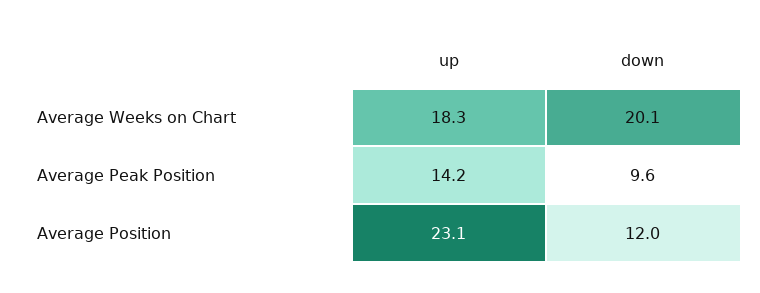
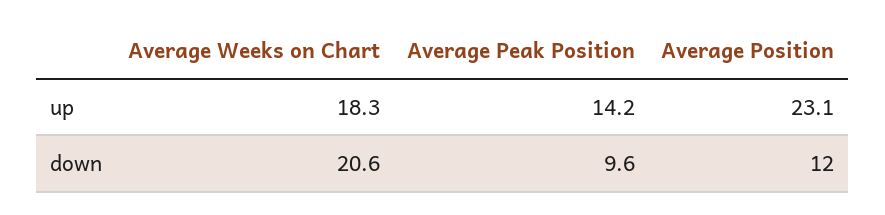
  {
    "up": {
      "Average Weeks on Chart": 18.3,
      "Average Peak Position": 14.2,
      "Average Position": 23.1
    },
    "down": {
-     "Average Weeks on Chart": 20.1,
+     "Average Weeks on Chart": 20.6,
      "Average Peak Position": 9.6,
      "Average Position": 12
    }
  }

